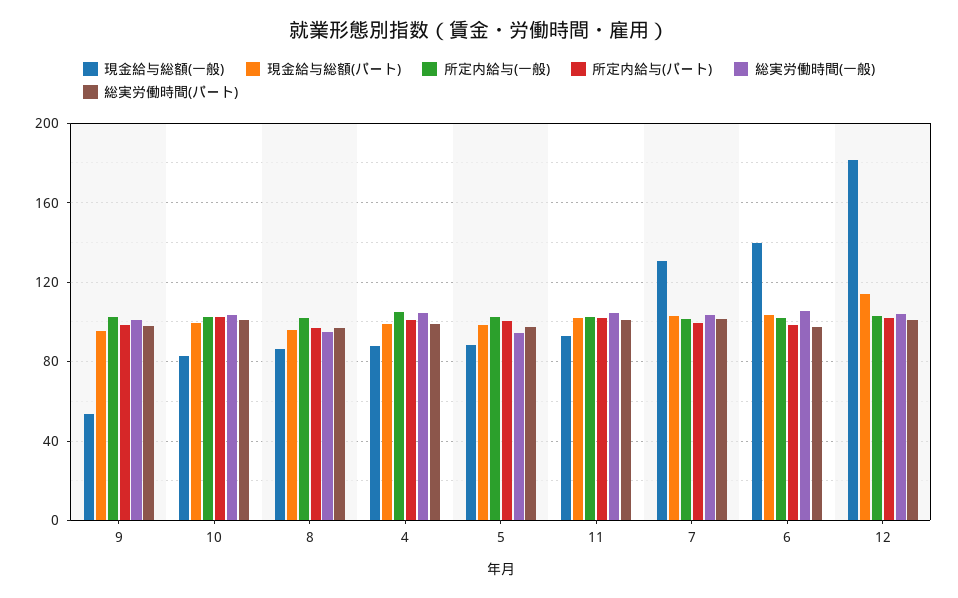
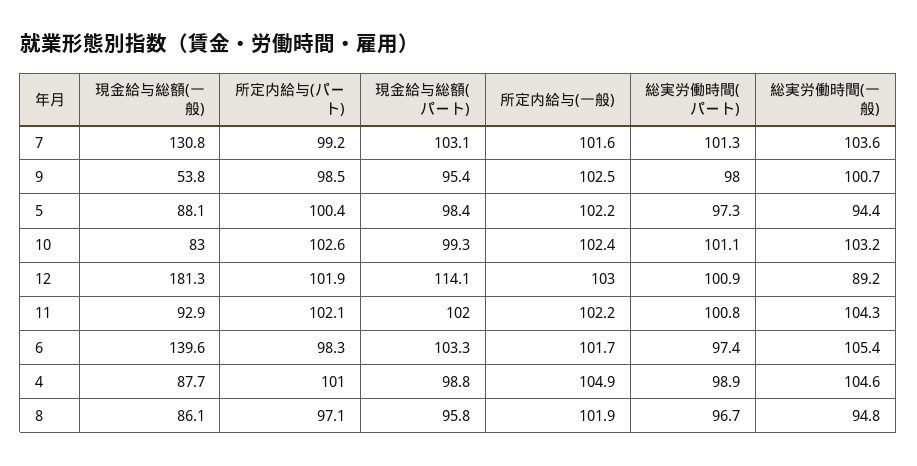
  {
    "現金給与総額(一般)": {
      "9": 53.8,
      "10": 83,
      "8": 86.1,
      "4": 87.7,
      "5": 88.1,
      "11": 92.9,
      "7": 130.8,
      "6": 139.6,
      "12": 181.3
    },
    "現金給与総額(パート)": {
      "9": 95.4,
      "10": 99.3,
      "8": 95.8,
      "4": 98.8,
      "5": 98.4,
      "11": 102,
      "7": 103.1,
      "6": 103.3,
      "12": 114.1
    },
    "所定内給与(一般)": {
      "9": 102.5,
      "10": 102.4,
      "8": 101.9,
      "4": 104.9,
      "5": 102.2,
      "11": 102.2,
      "7": 101.6,
      "6": 101.7,
      "12": 103
    },
    "所定内給与(パート)": {
      "9": 98.5,
      "10": 102.6,
      "8": 97.1,
      "4": 101,
      "5": 100.4,
      "11": 102.1,
      "7": 99.2,
      "6": 98.3,
      "12": 101.9
    },
    "総実労働時間(一般)": {
      "9": 100.7,
      "10": 103.2,
      "8": 94.8,
      "4": 104.6,
      "5": 94.4,
      "11": 104.3,
      "7": 103.6,
      "6": 105.4,
-     "12": 105
+     "12": 89.2
    },
    "総実労働時間(パート)": {
      "9": 98,
      "10": 101.1,
      "8": 96.7,
      "4": 98.9,
      "5": 97.3,
      "11": 100.8,
      "7": 101.3,
      "6": 97.4,
      "12": 100.9
    }
  }

